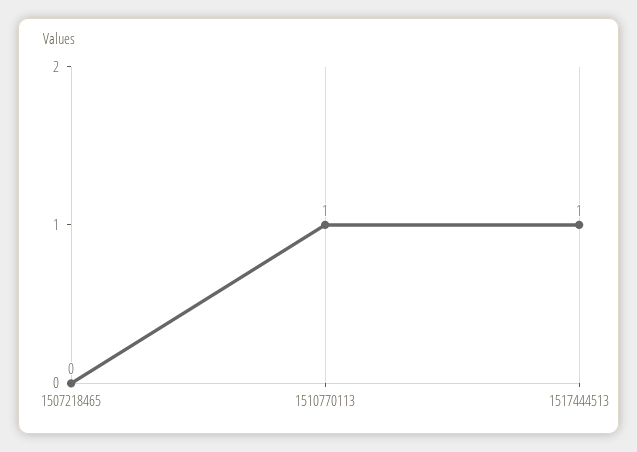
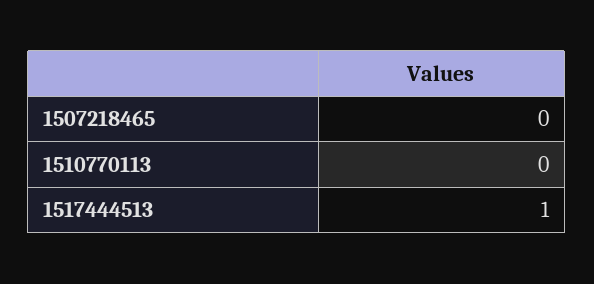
  {
    "1507218465": 0,
-   "1510770113": 1,
+   "1510770113": 0,
    "1517444513": 1
  }

